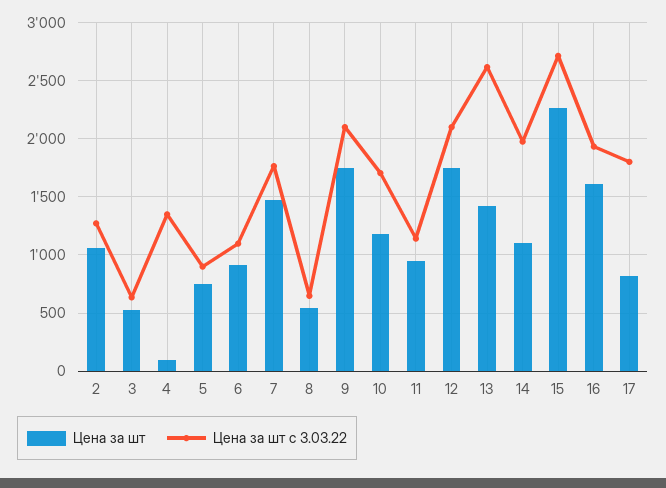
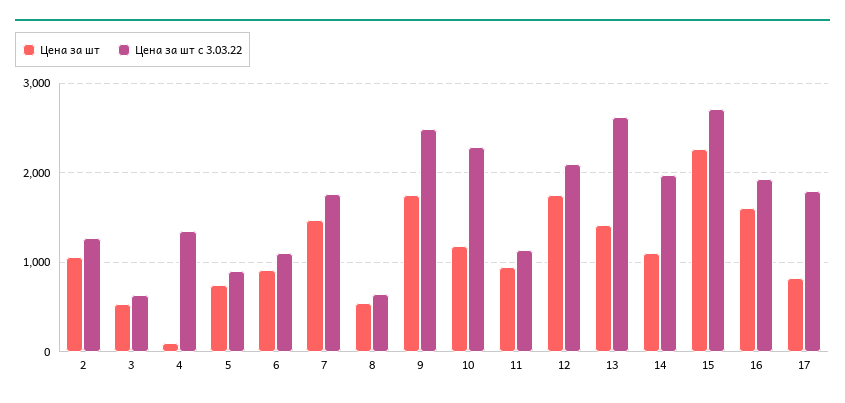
  {
    "Цена за шт": {
      "2": 1100,
      "3": 500,
      "4": 100,
      "5": 800,
      "6": 900,
      "7": 1500,
      "8": 500,
      "9": 1800,
      "10": 1200,
      "11": 1000,
      "12": 1800,
      "13": 1400,
      "14": 1100,
      "15": 2300,
      "16": 1600,
      "17": 800
    },
    "Цена за шт с 3.03.22": {
      "2": 1300,
      "3": 600,
      "4": 1400,
      "5": 900,
      "6": 1100,
      "7": 1800,
      "8": 600,
-     "9": 2100,
+     "9": 2500,
-     "10": 1700,
+     "10": 2300,
      "11": 1100,
      "12": 2100,
      "13": 2600,
      "14": 2000,
      "15": 2700,
      "16": 1900,
      "17": 1800
    }
  }

